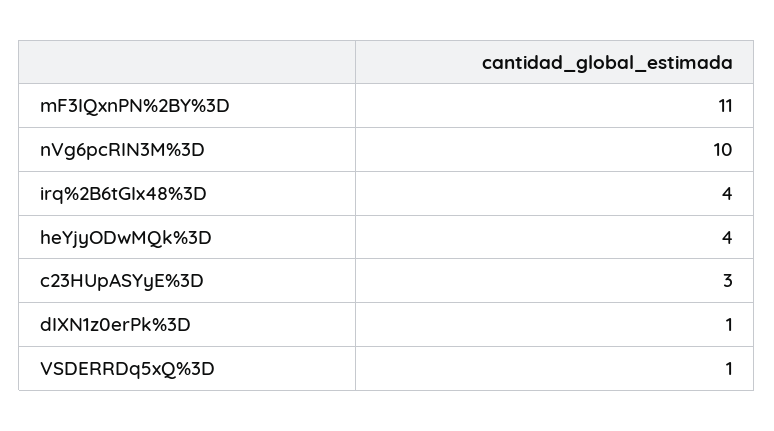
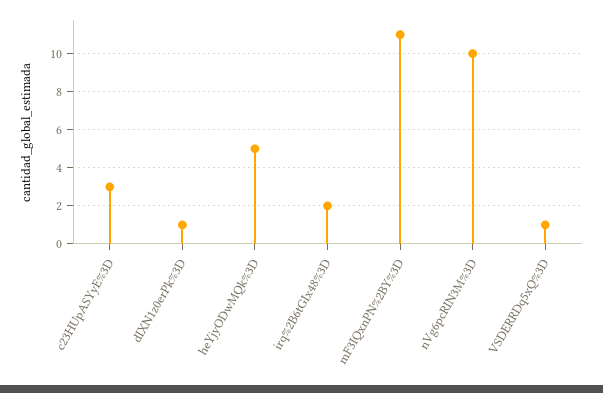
  {
    "mF3IQxnPN%2BY%3D": 11,
    "nVg6pcRIN3M%3D": 10,
-   "irq%2B6tGIx48%3D": 4,
+   "irq%2B6tGIx48%3D": 2,
-   "heYjyODwMQk%3D": 4,
+   "heYjyODwMQk%3D": 5,
    "c23HUpASYyE%3D": 3,
    "dIXN1z0erPk%3D": 1,
    "VSDERRDq5xQ%3D": 1
  }

